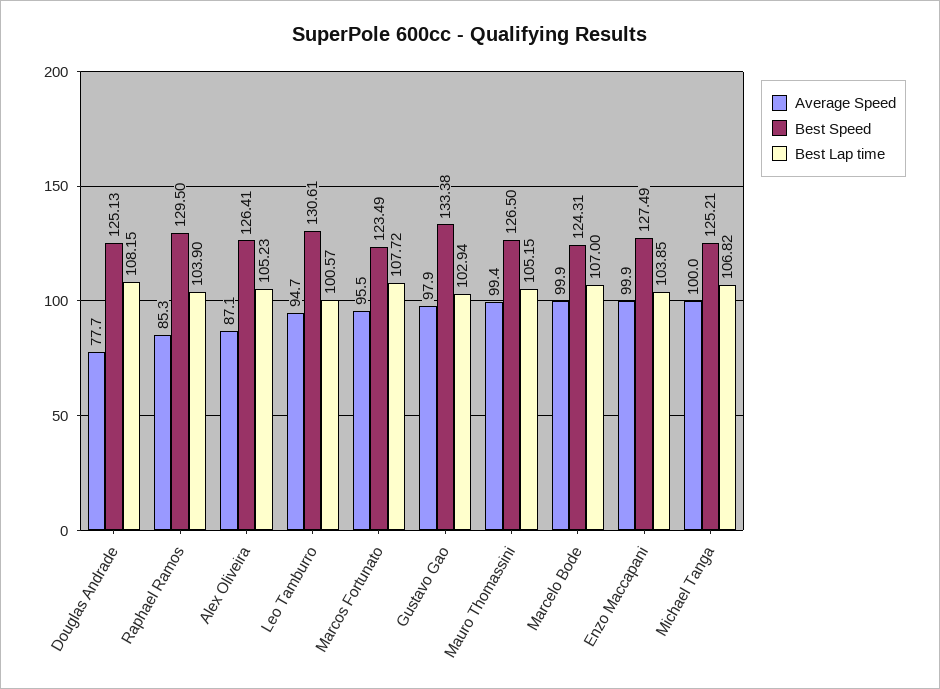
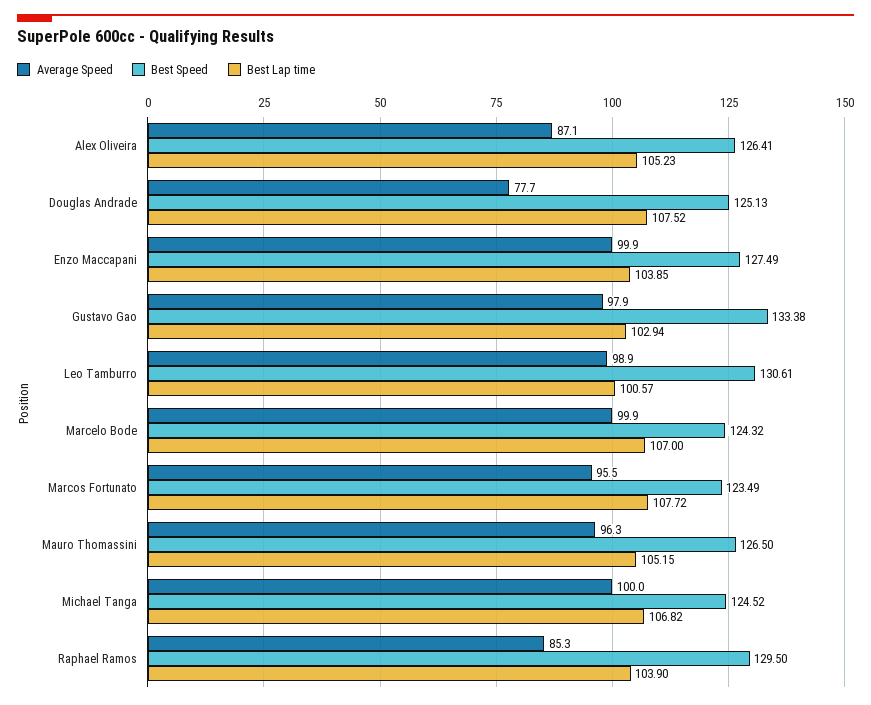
  {
    "Average Speed": {
      "Douglas Andrade": 77.7,
      "Raphael Ramos": 85.3,
      "Alex Oliveira": 87.1,
-     "Leo Tamburro": 94.7,
+     "Leo Tamburro": 98.9,
      "Marcos Fortunato": 95.5,
      "Gustavo Gao": 97.9,
-     "Mauro Thomassini": 99.4,
+     "Mauro Thomassini": 96.3,
      "Marcelo Bode": 99.9,
      "Enzo Maccapani": 99.9,
      "Michael Tanga": 100
    },
    "Best Speed": {
      "Douglas Andrade": 125.13,
      "Raphael Ramos": 129.5,
      "Alex Oliveira": 126.41,
      "Leo Tamburro": 130.61,
      "Marcos Fortunato": 123.49,
      "Gustavo Gao": 133.38,
      "Mauro Thomassini": 126.5,
-     "Marcelo Bode": 124.31,
+     "Marcelo Bode": 124.32,
      "Enzo Maccapani": 127.49,
-     "Michael Tanga": 125.21
+     "Michael Tanga": 124.52
    },
    "Best Lap time": {
-     "Douglas Andrade": 108.15,
+     "Douglas Andrade": 107.52,
      "Raphael Ramos": 103.9,
      "Alex Oliveira": 105.23,
      "Leo Tamburro": 100.57,
      "Marcos Fortunato": 107.72,
      "Gustavo Gao": 102.94,
      "Mauro Thomassini": 105.15,
      "Marcelo Bode": 107,
      "Enzo Maccapani": 103.85,
      "Michael Tanga": 106.82
    }
  }

